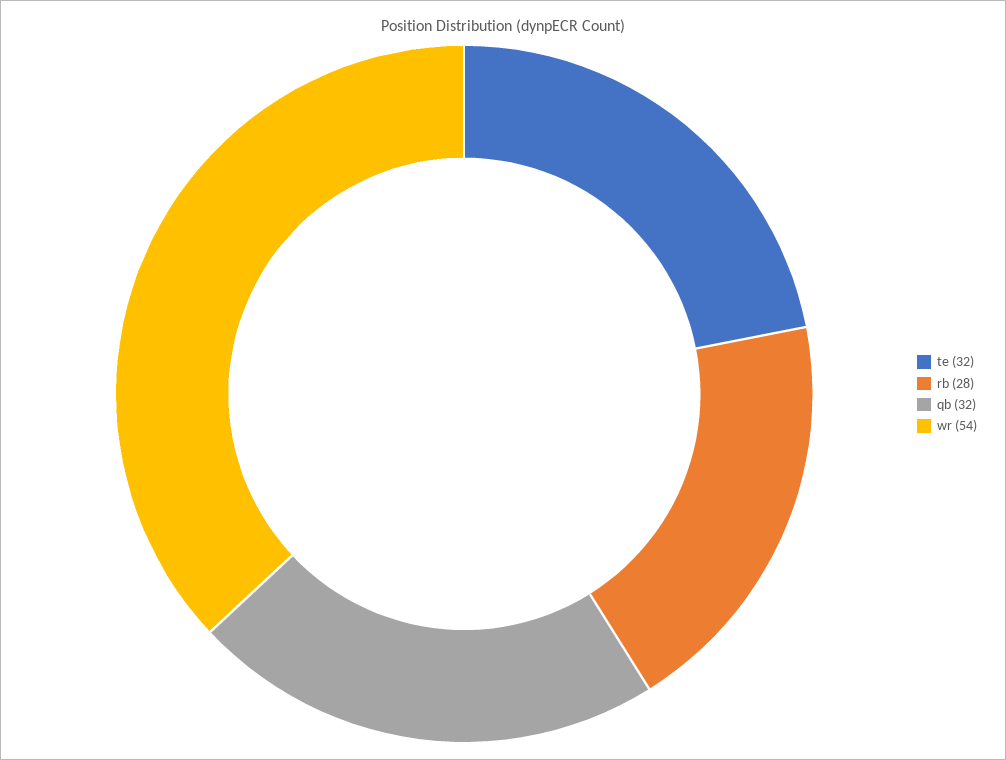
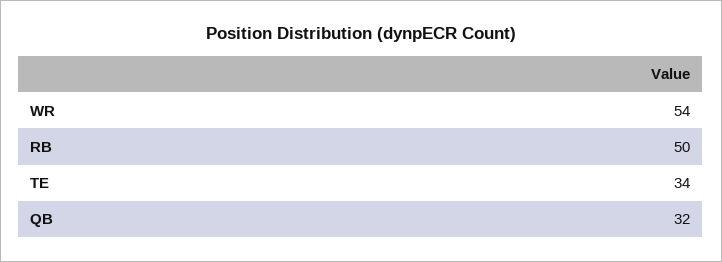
  {
-   "te": 32,
+   "te": 34,
-   "rb": 28,
+   "rb": 50,
    "qb": 32,
    "wr": 54
  }

